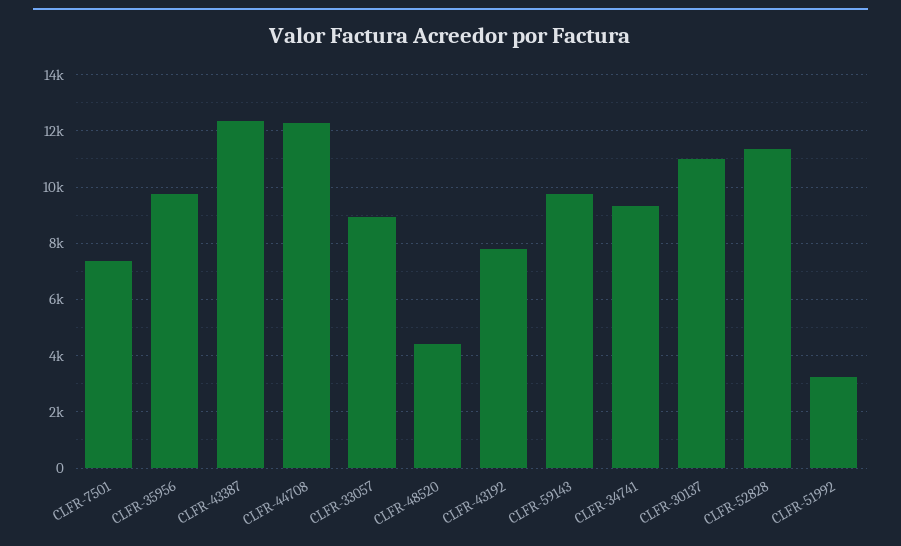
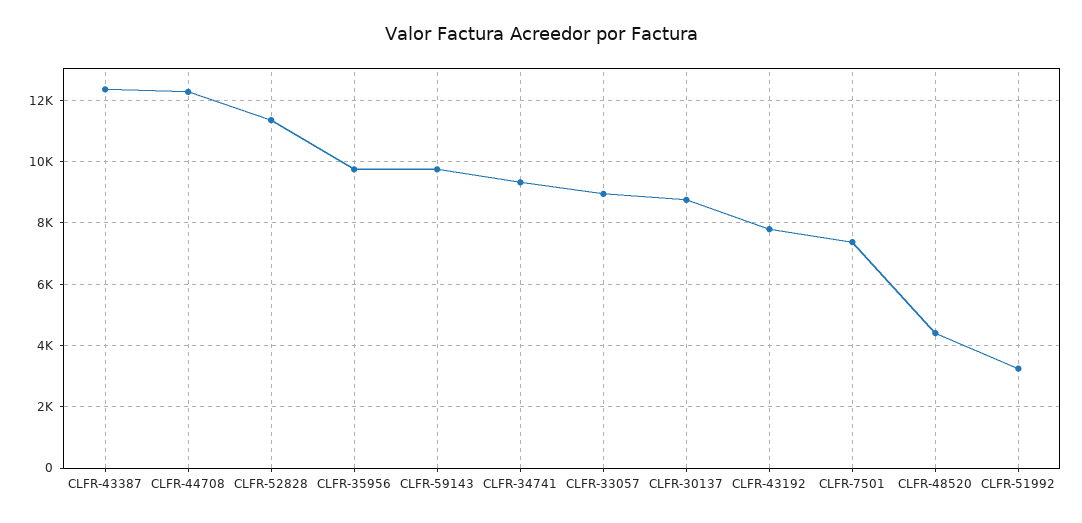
  {
    "CLFR-7501": 7400,
    "CLFR-35956": 9800,
    "CLFR-43387": 12400,
    "CLFR-44708": 12200,
    "CLFR-33057": 9000,
    "CLFR-48520": 4400,
    "CLFR-43192": 7800,
    "CLFR-59143": 9800,
    "CLFR-34741": 9400,
-   "CLFR-30137": 11000,
+   "CLFR-30137": 8800,
    "CLFR-52828": 11400,
    "CLFR-51992": 3200
  }

